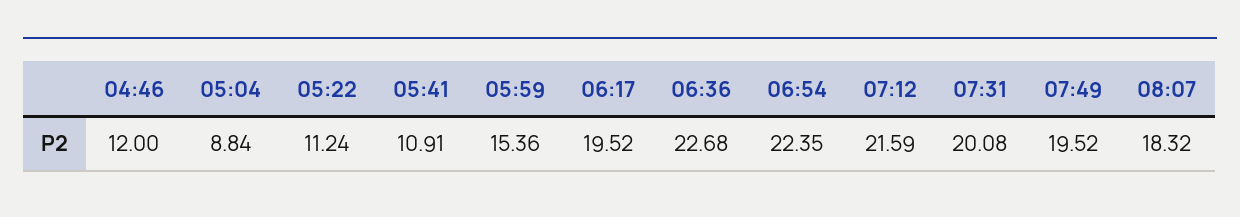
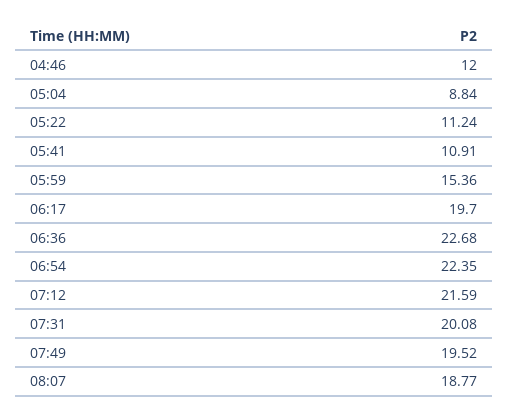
  {
    "04:46": 12,
    "05:04": 8.84,
    "05:22": 11.24,
    "05:41": 10.91,
    "05:59": 15.36,
-   "06:17": 19.52,
+   "06:17": 19.7,
    "06:36": 22.68,
    "06:54": 22.35,
    "07:12": 21.59,
    "07:31": 20.08,
    "07:49": 19.52,
-   "08:07": 18.32
+   "08:07": 18.77
  }

